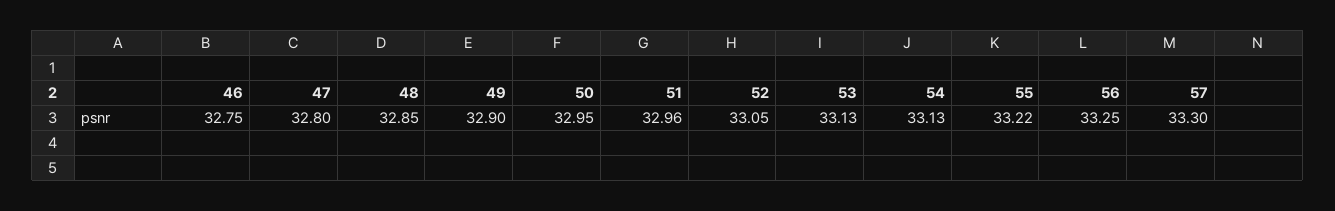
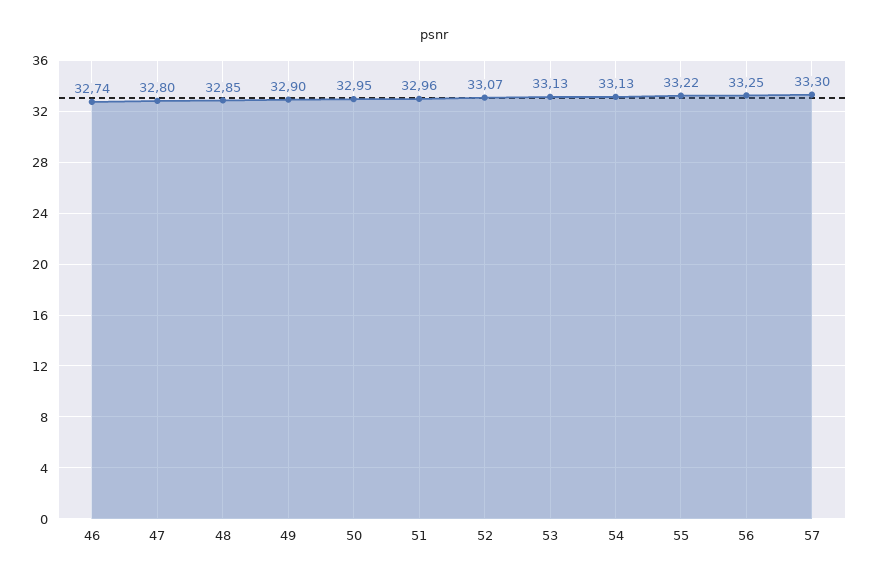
  {
-   "46": 32.75,
+   "46": 32.74,
    "47": 32.8,
    "48": 32.85,
    "49": 32.9,
    "50": 32.95,
    "51": 32.96,
-   "52": 33.05,
+   "52": 33.07,
    "53": 33.13,
    "54": 33.13,
    "55": 33.22,
    "56": 33.25,
    "57": 33.3
  }

